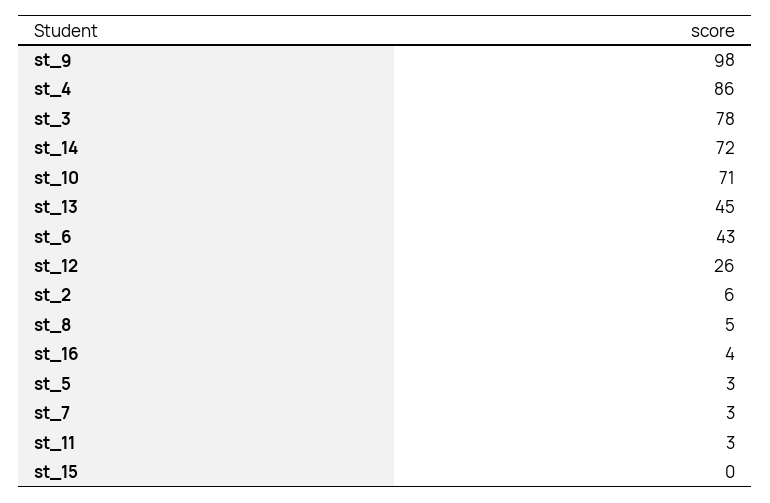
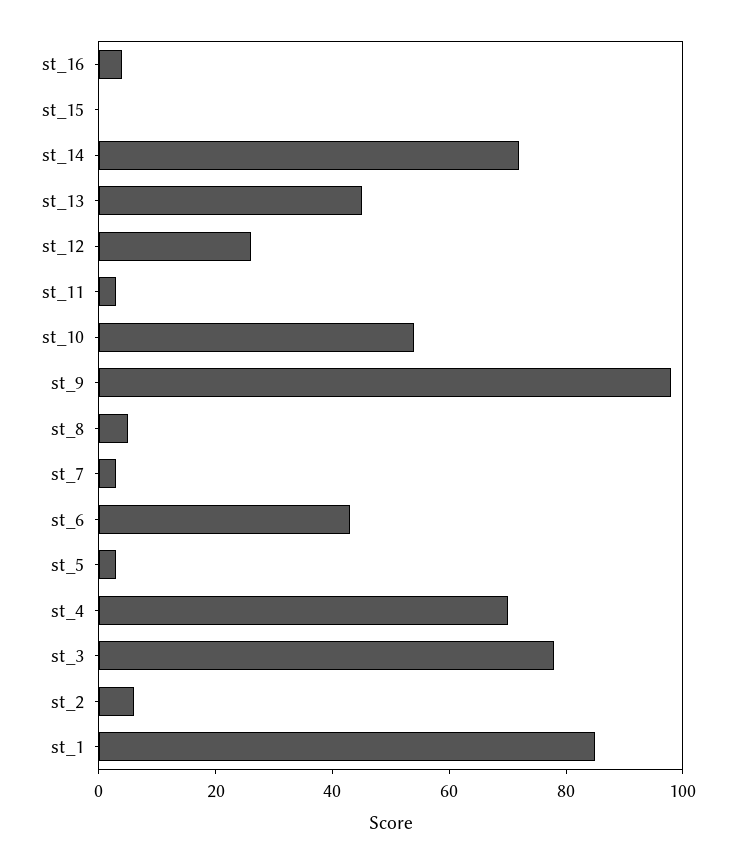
  {
    "st_9": 98,
-   "st_4": 86,
+   "st_4": 70,
    "st_3": 78,
    "st_14": 72,
-   "st_10": 71,
+   "st_10": 55,
    "st_13": 45,
    "st_6": 43,
    "st_12": 26,
    "st_2": 6,
    "st_8": 5,
    "st_16": 4,
    "st_5": 3,
    "st_7": 3,
    "st_11": 3,
-   "st_15": 0
+   "st_15": 0,
+   "st_1": 85
  }

